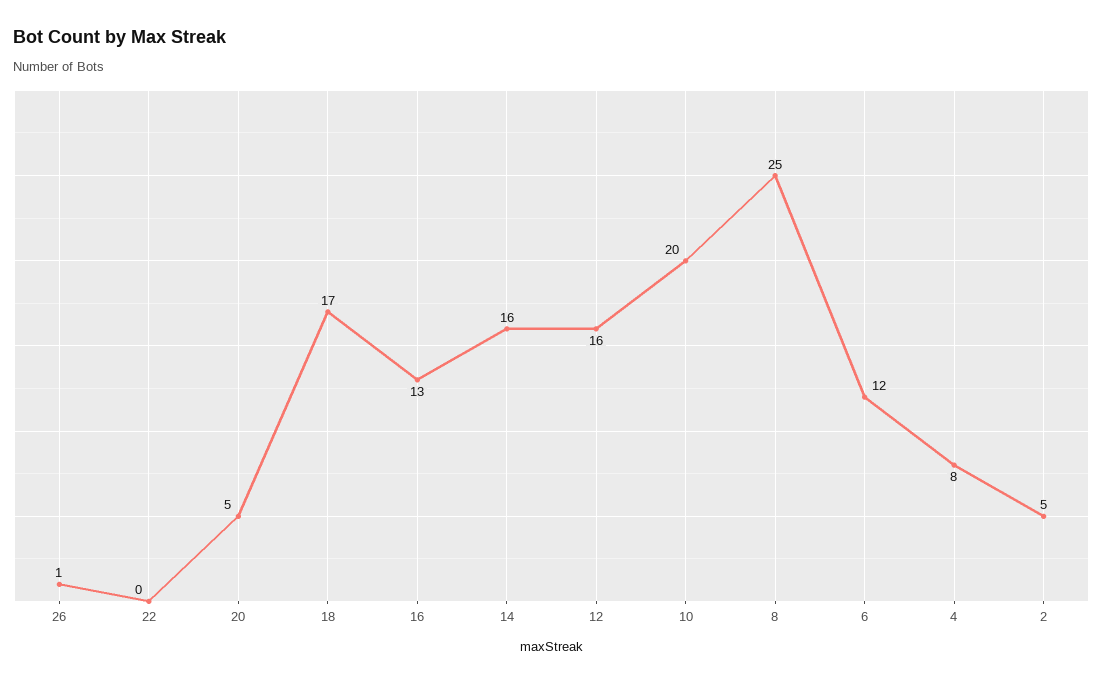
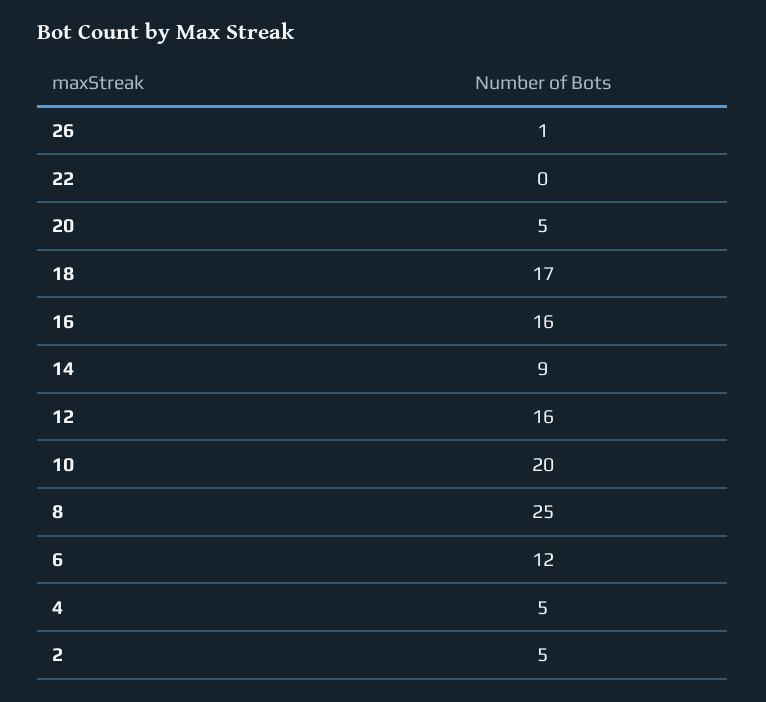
  {
    "26": 1,
    "22": 0,
    "20": 5,
    "18": 17,
-   "16": 13,
+   "16": 16,
-   "14": 16,
+   "14": 9,
    "12": 16,
    "10": 20,
    "8": 25,
    "6": 12,
-   "4": 8,
+   "4": 5,
    "2": 5
  }

